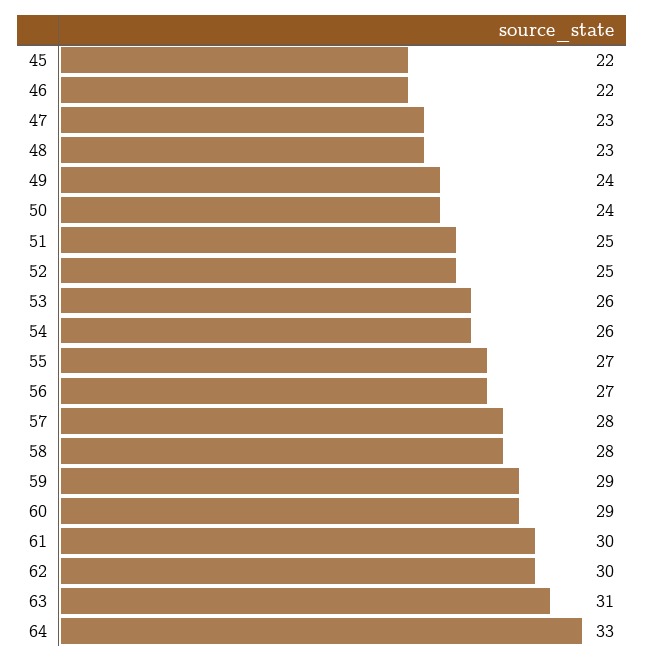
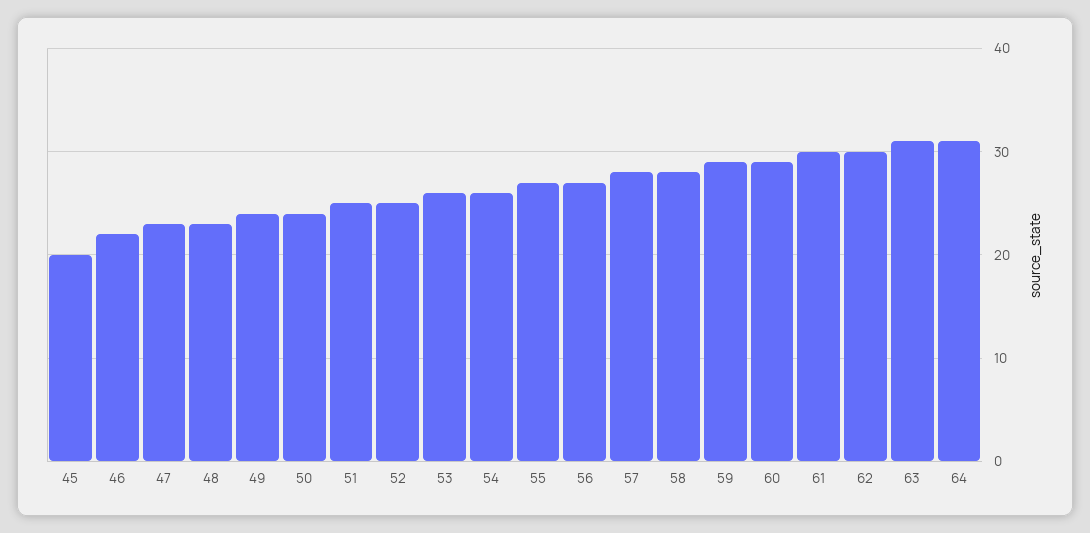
  {
-   "45": 22,
+   "45": 20,
    "46": 22,
    "47": 23,
    "48": 23,
    "49": 24,
    "50": 24,
    "51": 25,
    "52": 25,
    "53": 26,
    "54": 26,
    "55": 27,
    "56": 27,
    "57": 28,
    "58": 28,
    "59": 29,
    "60": 29,
    "61": 30,
    "62": 30,
    "63": 31,
-   "64": 33
+   "64": 31
  }

